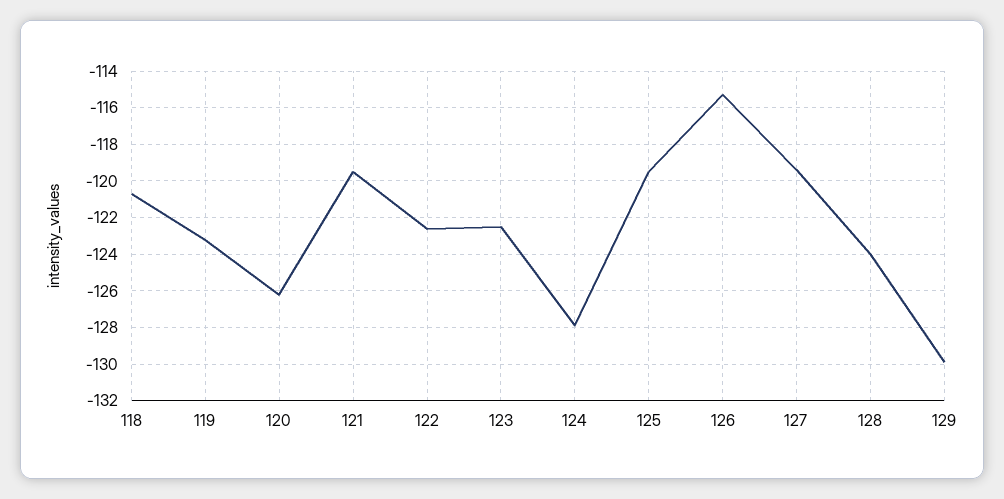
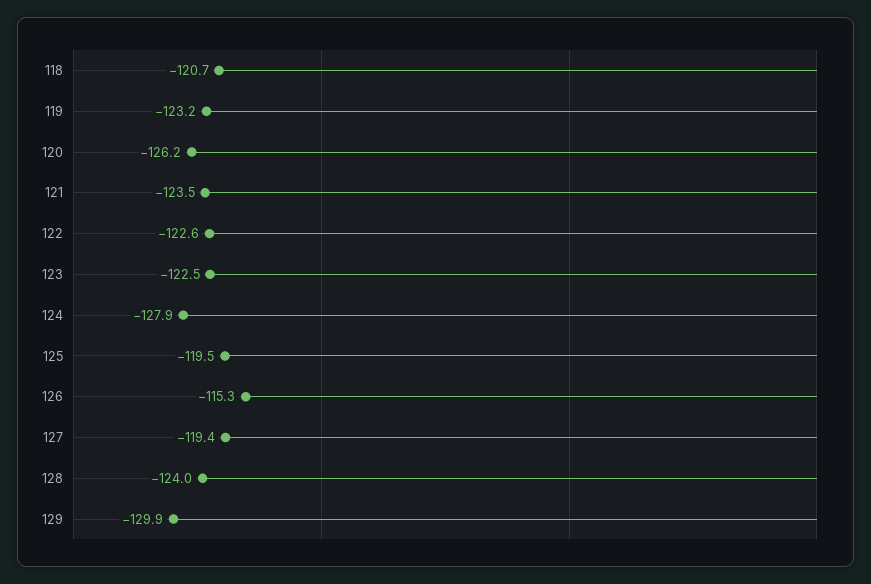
  {
    "118": -120.7,
    "119": -123.2,
    "120": -126.2,
-   "121": -119.5,
+   "121": -123.5,
    "122": -122.6,
    "123": -122.5,
    "124": -127.9,
    "125": -119.5,
    "126": -115.3,
    "127": -119.4,
    "128": -124,
    "129": -129.9
  }

